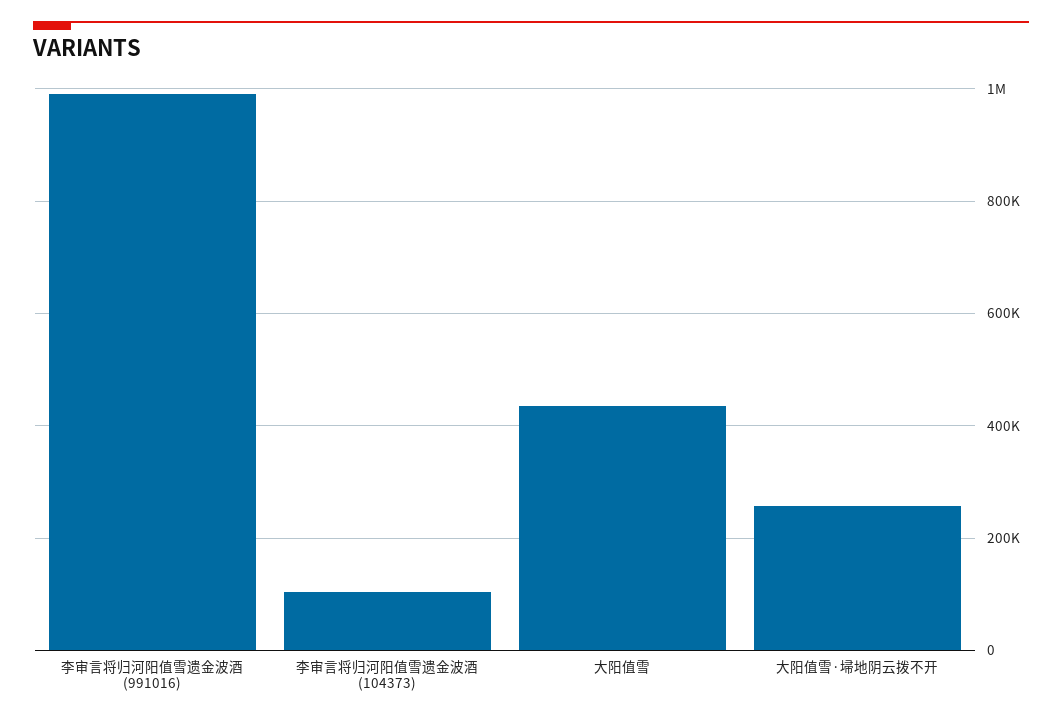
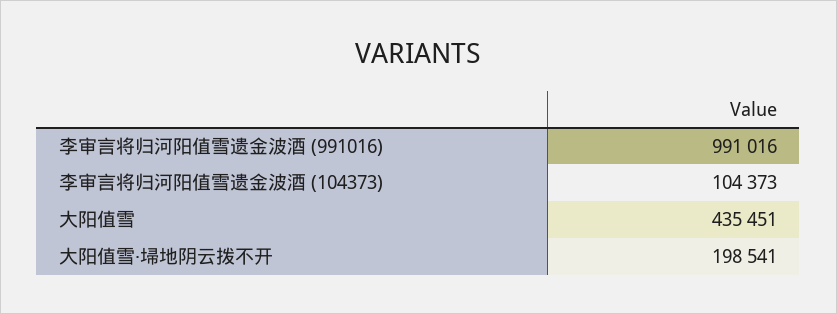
  {
    "李审言将归河阳值雪遗金波酒 (991016)": 991016,
    "李审言将归河阳值雪遗金波酒 (104373)": 104373,
    "大阳值雪": 435451,
-   "大阳值雪·埽地阴云拨不开": 260000
+   "大阳值雪·埽地阴云拨不开": 198541
  }

